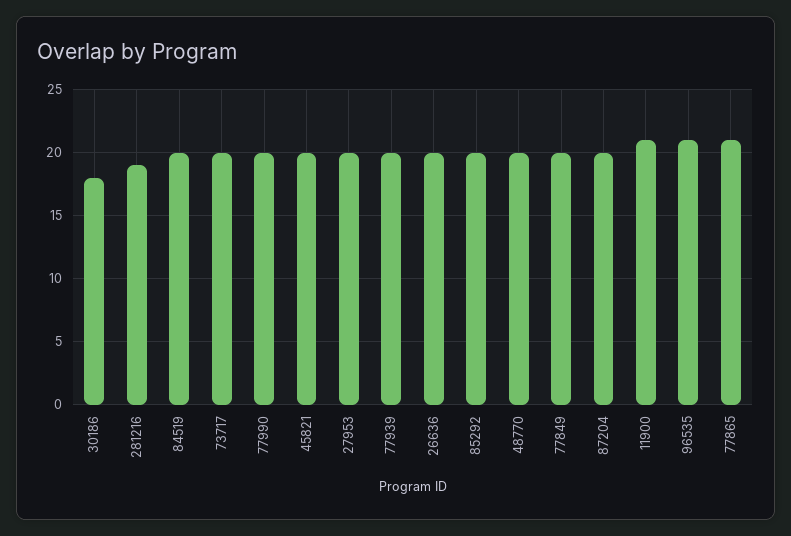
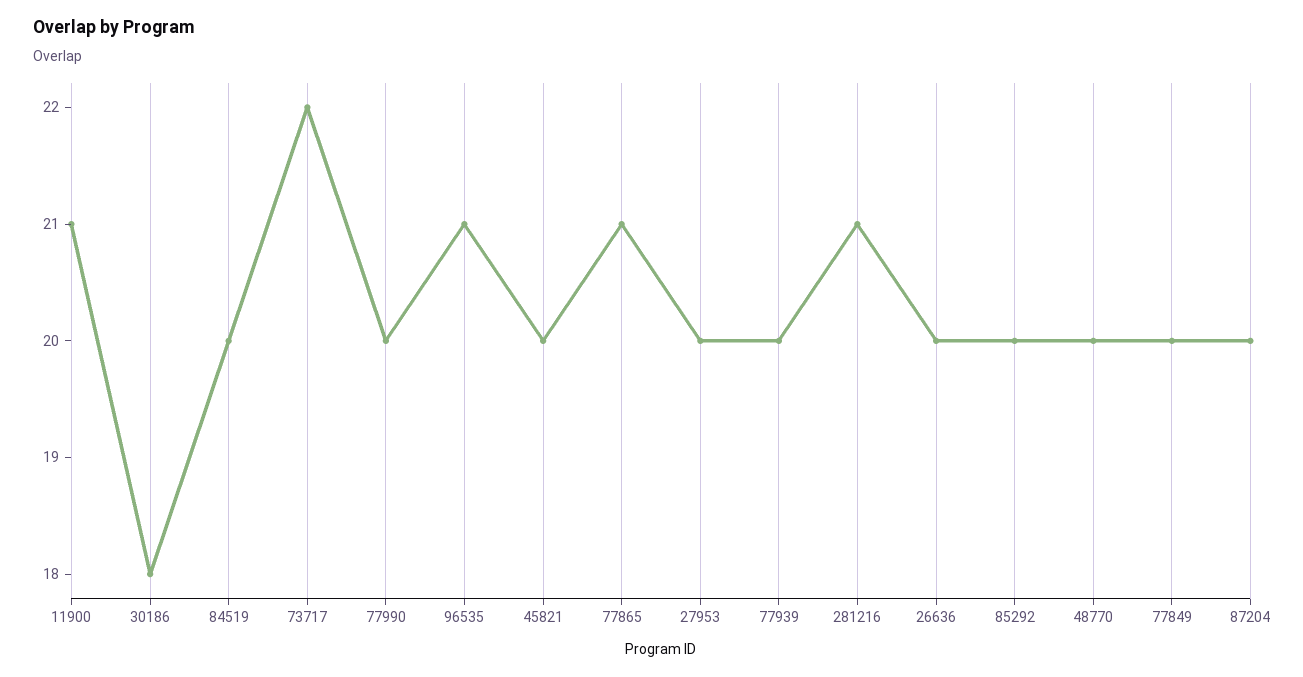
  {
    "30186": 18,
-   "281216": 19,
+   "281216": 21,
    "84519": 20,
-   "73717": 20,
+   "73717": 22,
    "77990": 20,
    "45821": 20,
    "27953": 20,
    "77939": 20,
    "26636": 20,
    "85292": 20,
    "48770": 20,
    "77849": 20,
    "87204": 20,
    "11900": 21,
    "96535": 21,
    "77865": 21
  }

